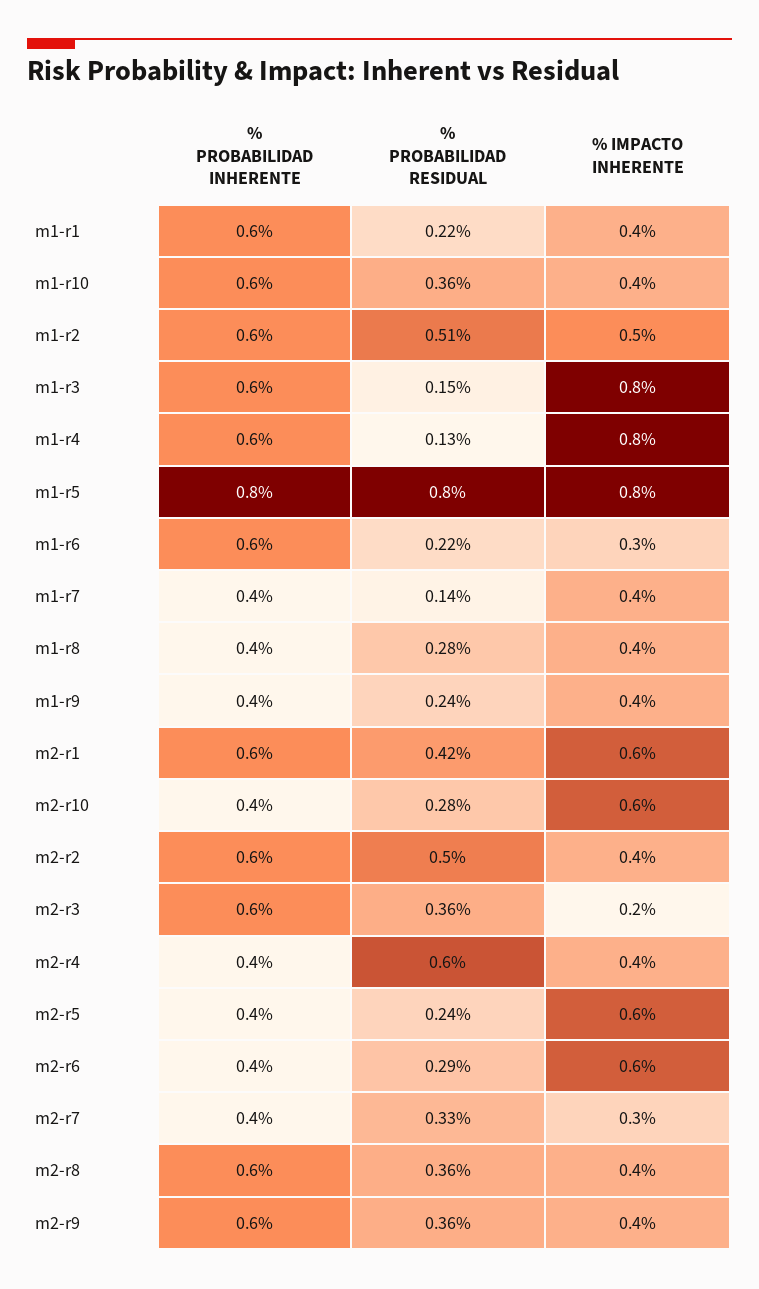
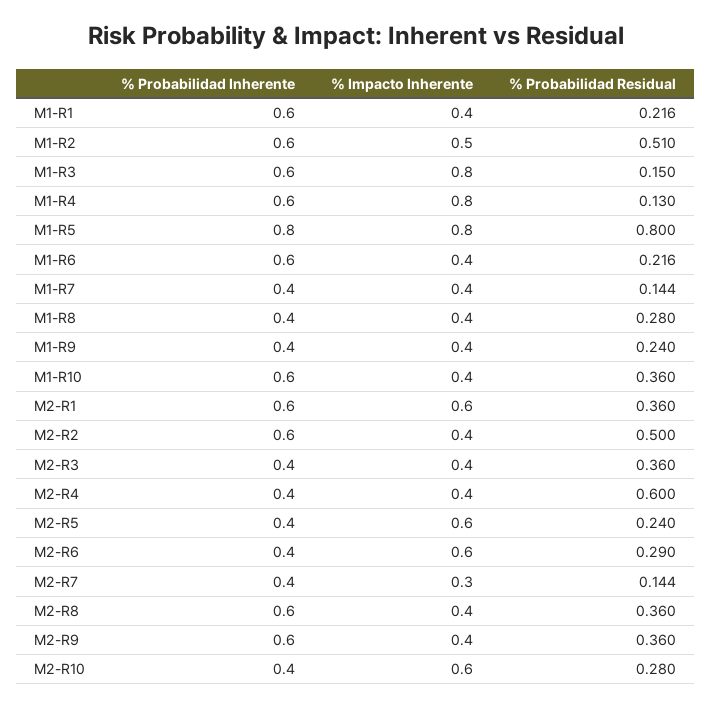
  {
    "% PROBABILIDAD INHERENTE": {
      "m1-r1": 0.6,
      "m1-r10": 0.6,
      "m1-r2": 0.6,
      "m1-r3": 0.6,
      "m1-r4": 0.6,
      "m1-r5": 0.8,
      "m1-r6": 0.6,
      "m1-r7": 0.4,
      "m1-r8": 0.4,
      "m1-r9": 0.4,
      "m2-r1": 0.6,
      "m2-r10": 0.4,
      "m2-r2": 0.6,
-     "m2-r3": 0.6,
+     "m2-r3": 0.4,
      "m2-r4": 0.4,
      "m2-r5": 0.4,
      "m2-r6": 0.4,
      "m2-r7": 0.4,
      "m2-r8": 0.6,
      "m2-r9": 0.6
    },
    "% PROBABILIDAD RESIDUAL": {
      "m1-r1": 0.216,
      "m1-r10": 0.36,
      "m1-r2": 0.51,
      "m1-r3": 0.15,
      "m1-r4": 0.13,
      "m1-r5": 0.8,
      "m1-r6": 0.216,
      "m1-r7": 0.144,
      "m1-r8": 0.28,
      "m1-r9": 0.24,
-     "m2-r1": 0.42,
+     "m2-r1": 0.36,
      "m2-r10": 0.28,
      "m2-r2": 0.5,
      "m2-r3": 0.36,
      "m2-r4": 0.6,
      "m2-r5": 0.24,
      "m2-r6": 0.29,
-     "m2-r7": 0.33,
+     "m2-r7": 0.144,
      "m2-r8": 0.36,
      "m2-r9": 0.36
    },
    "% IMPACTO INHERENTE": {
      "m1-r1": 0.4,
      "m1-r10": 0.4,
      "m1-r2": 0.5,
      "m1-r3": 0.8,
      "m1-r4": 0.8,
      "m1-r5": 0.8,
-     "m1-r6": 0.3,
+     "m1-r6": 0.4,
      "m1-r7": 0.4,
      "m1-r8": 0.4,
      "m1-r9": 0.4,
      "m2-r1": 0.6,
      "m2-r10": 0.6,
      "m2-r2": 0.4,
-     "m2-r3": 0.2,
+     "m2-r3": 0.4,
      "m2-r4": 0.4,
      "m2-r5": 0.6,
      "m2-r6": 0.6,
      "m2-r7": 0.3,
      "m2-r8": 0.4,
      "m2-r9": 0.4
    }
  }

